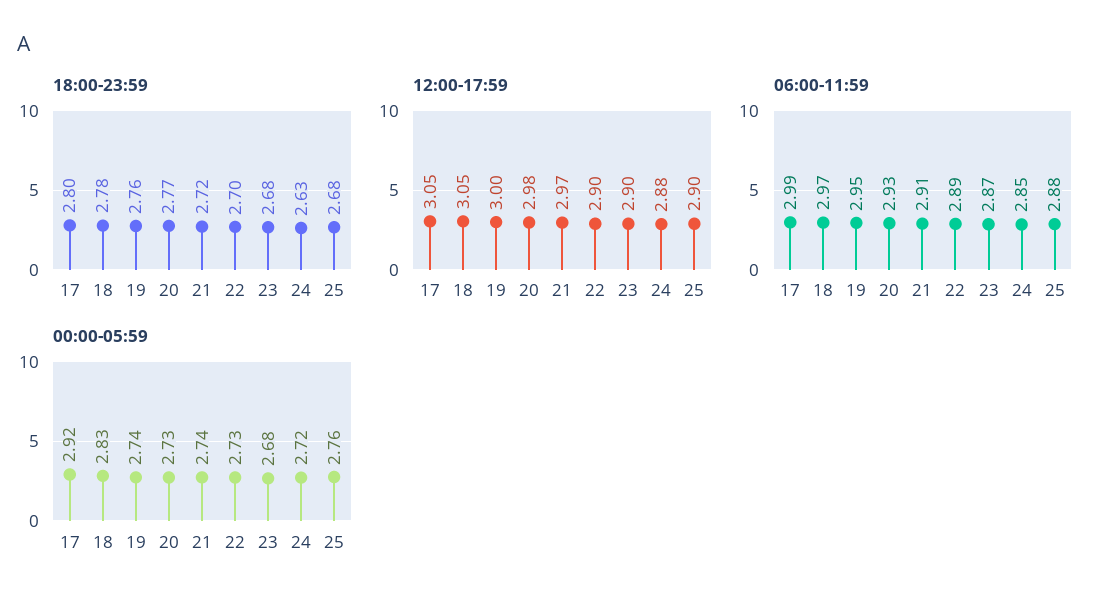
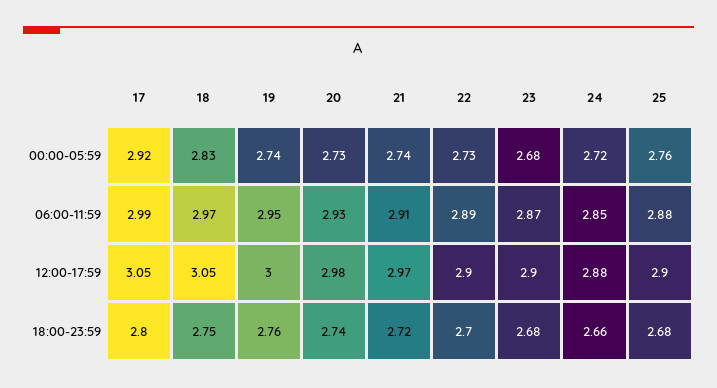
  {
    "18:00-23:59": {
      "17": 2.8,
-     "18": 2.78,
+     "18": 2.75,
      "19": 2.76,
-     "20": 2.77,
+     "20": 2.74,
      "21": 2.72,
      "22": 2.7,
      "23": 2.68,
-     "24": 2.63,
+     "24": 2.66,
      "25": 2.68
    },
    "12:00-17:59": {
      "17": 3.05,
      "18": 3.05,
      "19": 3,
      "20": 2.98,
      "21": 2.97,
      "22": 2.9,
      "23": 2.9,
      "24": 2.88,
      "25": 2.9
    },
    "06:00-11:59": {
      "17": 2.99,
      "18": 2.97,
      "19": 2.95,
      "20": 2.93,
      "21": 2.91,
      "22": 2.89,
      "23": 2.87,
      "24": 2.85,
      "25": 2.88
    },
    "00:00-05:59": {
      "17": 2.92,
      "18": 2.83,
      "19": 2.74,
      "20": 2.73,
      "21": 2.74,
      "22": 2.73,
      "23": 2.68,
      "24": 2.72,
      "25": 2.76
    }
  }

